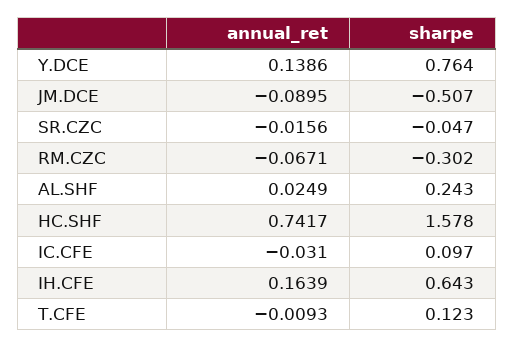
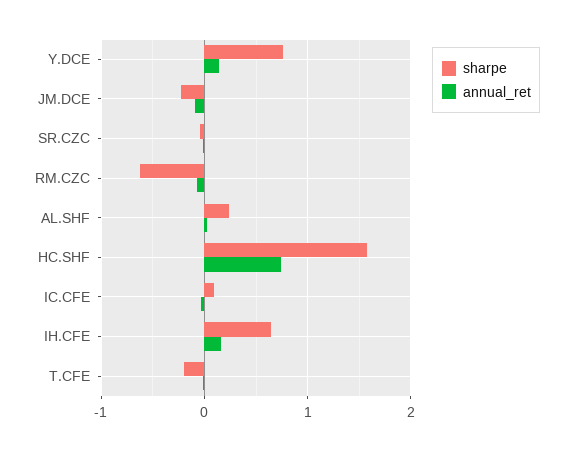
  {
    "annual_ret": {
      "Y.DCE": 0.1386,
      "JM.DCE": -0.0895,
      "SR.CZC": -0.0156,
      "RM.CZC": -0.0671,
      "AL.SHF": 0.0249,
      "HC.SHF": 0.7417,
      "IC.CFE": -0.031,
      "IH.CFE": 0.1639,
      "T.CFE": -0.0093
    },
    "sharpe": {
      "Y.DCE": 0.764,
-     "JM.DCE": -0.507,
+     "JM.DCE": -0.2,
      "SR.CZC": -0.047,
-     "RM.CZC": -0.302,
+     "RM.CZC": -0.6,
      "AL.SHF": 0.243,
      "HC.SHF": 1.578,
      "IC.CFE": 0.097,
      "IH.CFE": 0.643,
-     "T.CFE": 0.123
+     "T.CFE": -0.2
    }
  }

